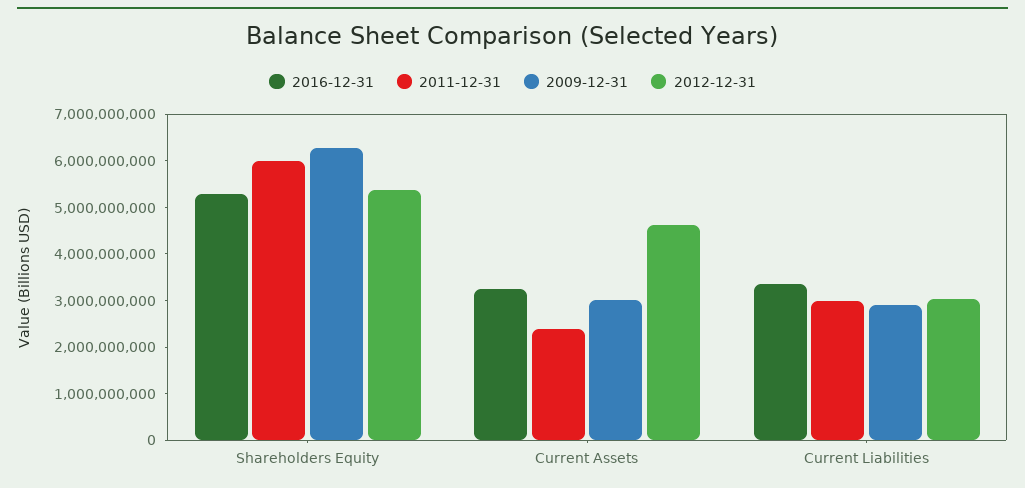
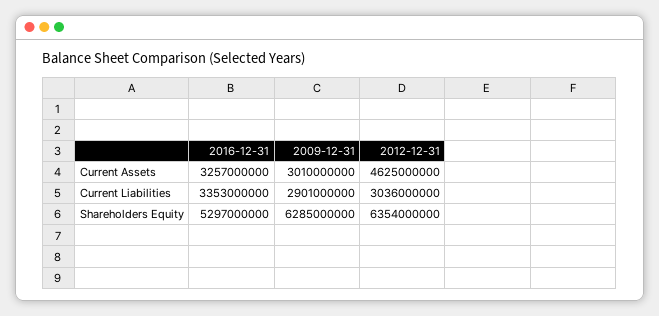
  {
    "2016-12-31": {
      "Shareholders Equity": 5297000000,
      "Current Assets": 3257000000,
      "Current Liabilities": 3353000000
    },
-   "2011-12-31": {
-     "Shareholders Equity": 6000000000,
-     "Current Assets": 2400000000,
-     "Current Liabilities": 3000000000
-   },
    "2009-12-31": {
      "Shareholders Equity": 6285000000,
      "Current Assets": 3010000000,
      "Current Liabilities": 2901000000
    },
    "2012-12-31": {
-     "Shareholders Equity": 5400000000,
+     "Shareholders Equity": 6354000000,
      "Current Assets": 4625000000,
      "Current Liabilities": 3036000000
    }
  }

